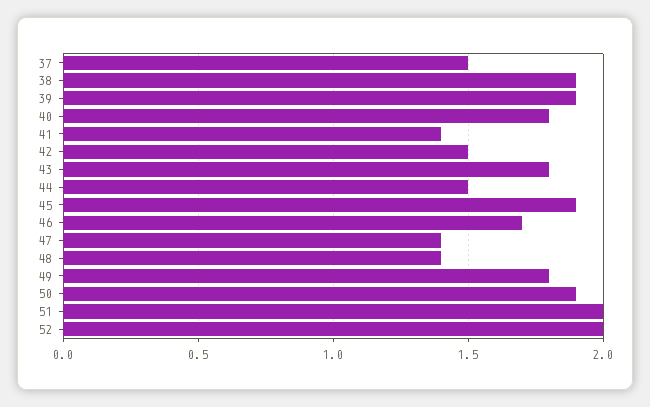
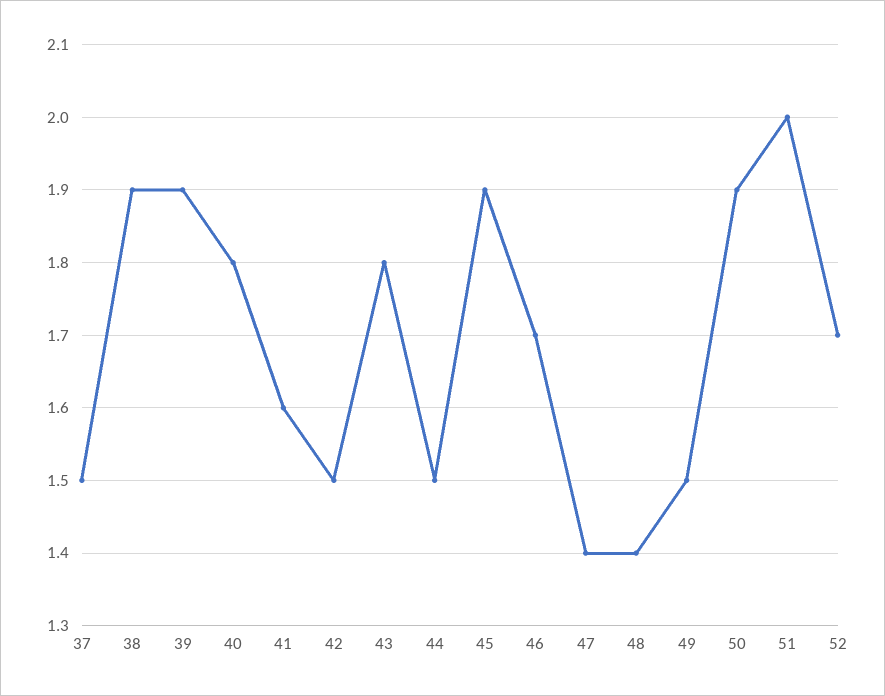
  {
    "37": 1.5,
    "38": 1.9,
    "39": 1.9,
    "40": 1.8,
-   "41": 1.4,
+   "41": 1.6,
    "42": 1.5,
    "43": 1.8,
    "44": 1.5,
    "45": 1.9,
    "46": 1.7,
    "47": 1.4,
    "48": 1.4,
-   "49": 1.8,
+   "49": 1.5,
    "50": 1.9,
    "51": 2,
-   "52": 2
+   "52": 1.7
  }

